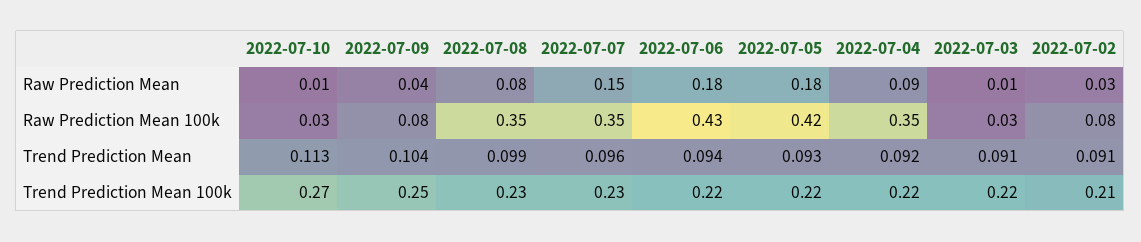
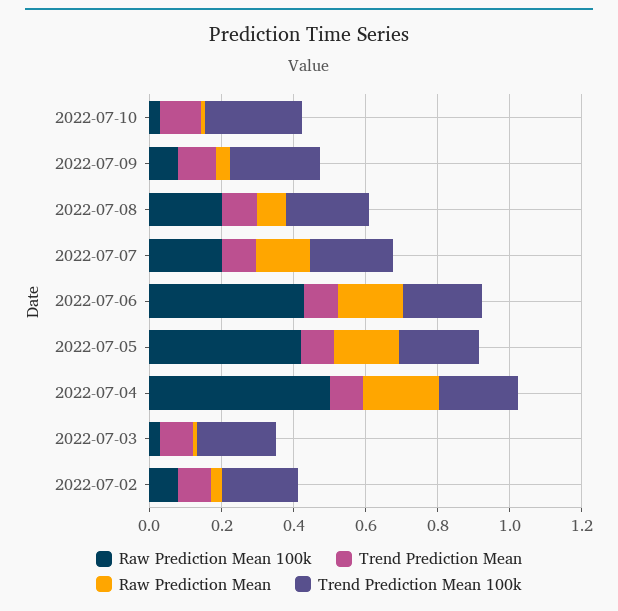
  {
    "Raw Prediction Mean": {
      "2022-07-10": 0.01,
      "2022-07-09": 0.04,
      "2022-07-08": 0.08,
      "2022-07-07": 0.15,
      "2022-07-06": 0.18,
      "2022-07-05": 0.18,
-     "2022-07-04": 0.09,
+     "2022-07-04": 0.2,
      "2022-07-03": 0.01,
      "2022-07-02": 0.03
    },
    "Raw Prediction Mean 100k": {
      "2022-07-10": 0.03,
      "2022-07-09": 0.08,
-     "2022-07-08": 0.35,
+     "2022-07-08": 0.2,
-     "2022-07-07": 0.35,
+     "2022-07-07": 0.2,
      "2022-07-06": 0.43,
      "2022-07-05": 0.42,
-     "2022-07-04": 0.35,
+     "2022-07-04": 0.5,
      "2022-07-03": 0.03,
      "2022-07-02": 0.08
    },
    "Trend Prediction Mean": {
      "2022-07-10": 0.113,
      "2022-07-09": 0.104,
      "2022-07-08": 0.099,
      "2022-07-07": 0.096,
      "2022-07-06": 0.094,
      "2022-07-05": 0.093,
      "2022-07-04": 0.092,
      "2022-07-03": 0.091,
      "2022-07-02": 0.091
    },
    "Trend Prediction Mean 100k": {
      "2022-07-10": 0.27,
      "2022-07-09": 0.25,
      "2022-07-08": 0.23,
      "2022-07-07": 0.23,
      "2022-07-06": 0.22,
      "2022-07-05": 0.22,
      "2022-07-04": 0.22,
      "2022-07-03": 0.22,
      "2022-07-02": 0.21
    }
  }

